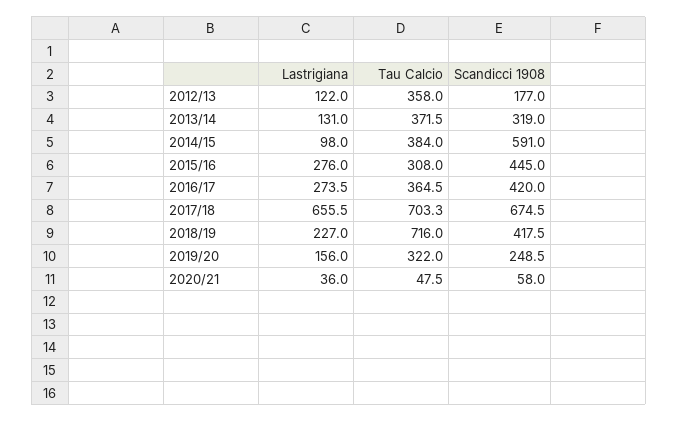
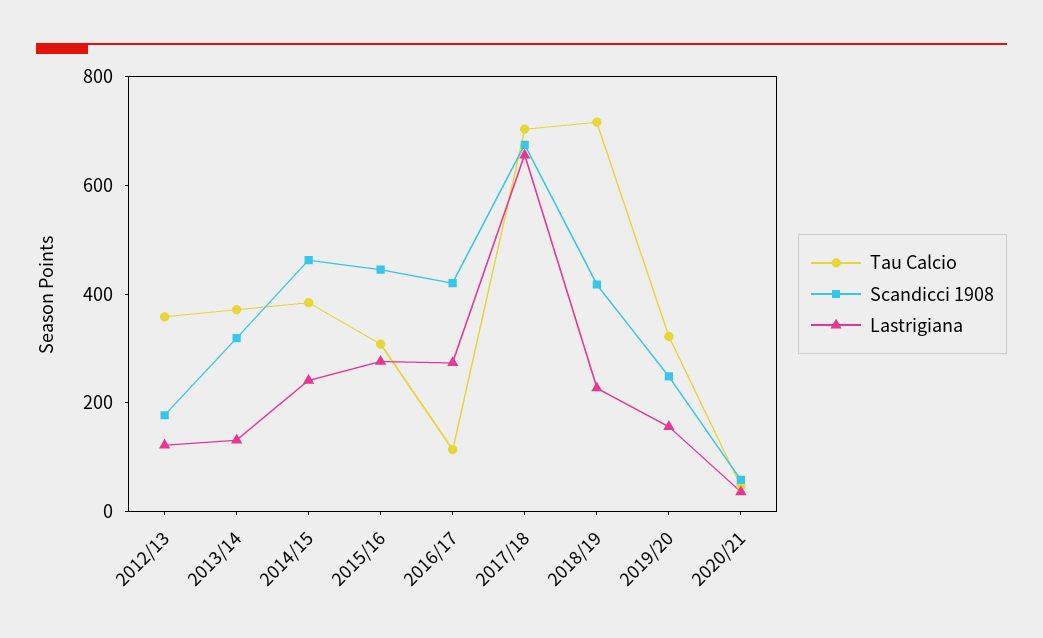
  {
    "Lastrigiana": {
      "2012/13": 122,
      "2013/14": 131,
-     "2014/15": 98,
+     "2014/15": 250,
      "2015/16": 276,
      "2016/17": 273.5,
      "2017/18": 655.5,
      "2018/19": 227,
      "2019/20": 156,
      "2020/21": 36
    },
    "Tau Calcio": {
      "2012/13": 358,
      "2013/14": 371.5,
      "2014/15": 384,
      "2015/16": 308,
-     "2016/17": 364.5,
+     "2016/17": 100,
      "2017/18": 703.3,
      "2018/19": 716,
      "2019/20": 322,
      "2020/21": 47.5
    },
    "Scandicci 1908": {
      "2012/13": 177,
      "2013/14": 319,
-     "2014/15": 591,
+     "2014/15": 450,
      "2015/16": 445,
      "2016/17": 420,
      "2017/18": 674.5,
      "2018/19": 417.5,
      "2019/20": 248.5,
      "2020/21": 58
    }
  }

